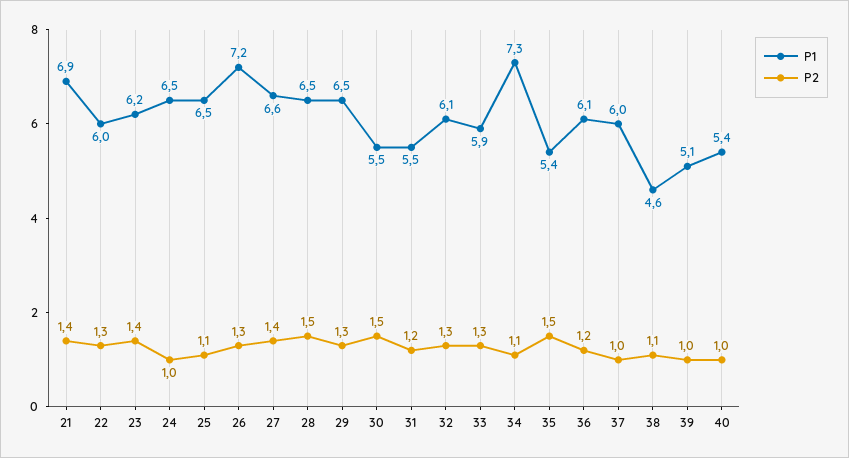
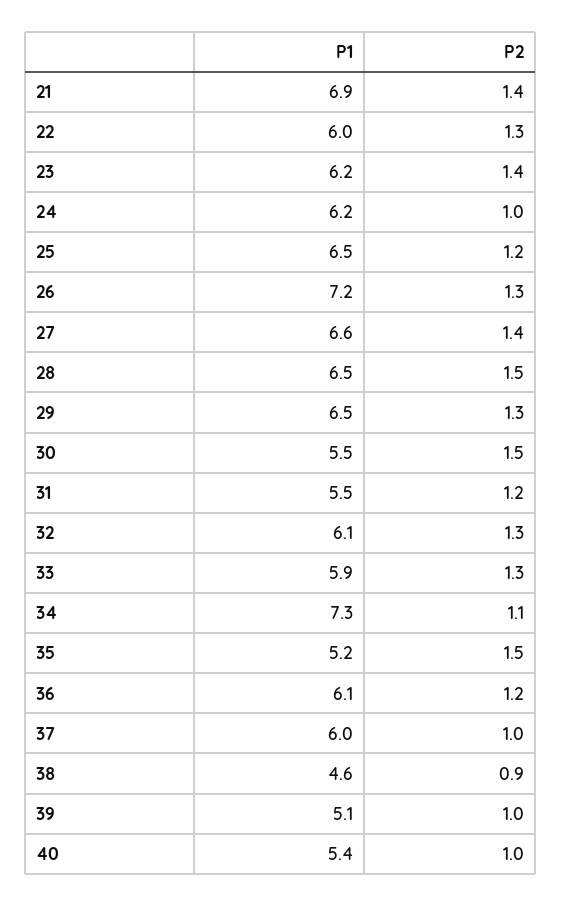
  {
    "P1": {
      "21": 6.9,
      "22": 6,
      "23": 6.2,
-     "24": 6.5,
+     "24": 6.2,
      "25": 6.5,
      "26": 7.2,
      "27": 6.6,
      "28": 6.5,
      "29": 6.5,
      "30": 5.5,
      "31": 5.5,
      "32": 6.1,
      "33": 5.9,
      "34": 7.3,
-     "35": 5.4,
+     "35": 5.2,
      "36": 6.1,
      "37": 6,
      "38": 4.6,
      "39": 5.1,
      "40": 5.4
    },
    "P2": {
      "21": 1.4,
      "22": 1.3,
      "23": 1.4,
      "24": 1,
-     "25": 1.1,
+     "25": 1.2,
      "26": 1.3,
      "27": 1.4,
      "28": 1.5,
      "29": 1.3,
      "30": 1.5,
      "31": 1.2,
      "32": 1.3,
      "33": 1.3,
      "34": 1.1,
      "35": 1.5,
      "36": 1.2,
      "37": 1,
-     "38": 1.1,
+     "38": 0.9,
      "39": 1,
      "40": 1
    }
  }

